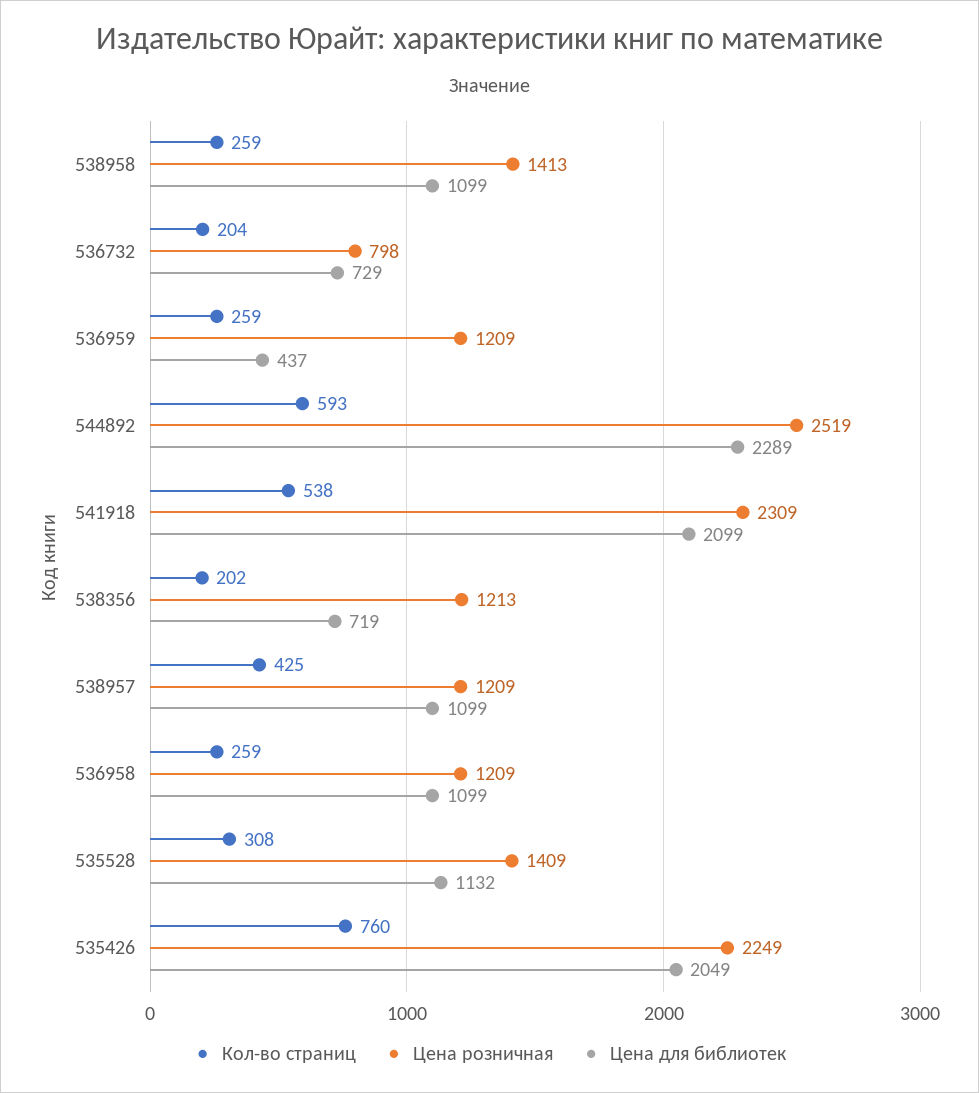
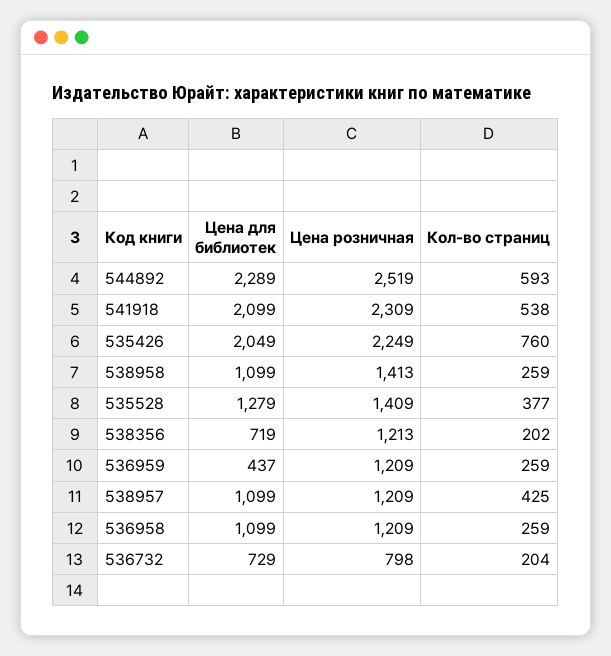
  {
    "Кол-во страниц": {
      "538958": 259,
      "536732": 204,
      "536959": 259,
      "544892": 593,
      "541918": 538,
      "538356": 202,
      "538957": 425,
      "536958": 259,
-     "535528": 308,
+     "535528": 377,
      "535426": 760
    },
    "Цена розничная": {
      "538958": 1413,
      "536732": 798,
      "536959": 1209,
      "544892": 2519,
      "541918": 2309,
      "538356": 1213,
      "538957": 1209,
      "536958": 1209,
      "535528": 1409,
      "535426": 2249
    },
    "Цена для библиотек": {
      "538958": 1099,
      "536732": 729,
      "536959": 437,
      "544892": 2289,
      "541918": 2099,
      "538356": 719,
      "538957": 1099,
      "536958": 1099,
-     "535528": 1132,
+     "535528": 1279,
      "535426": 2049
    }
  }

